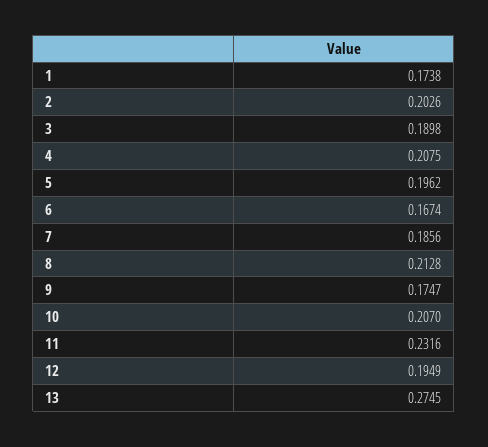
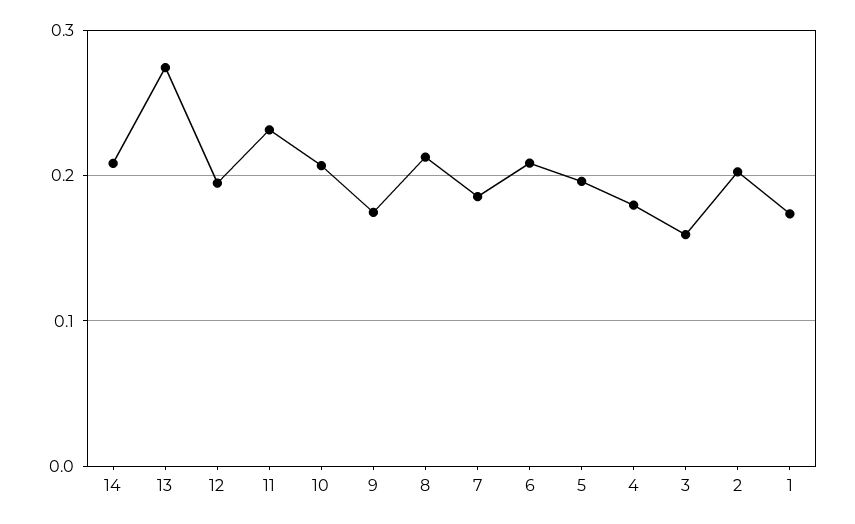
  {
    "1": 0.1738,
    "2": 0.2026,
-   "3": 0.1898,
+   "3": 0.16,
-   "4": 0.2075,
+   "4": 0.18,
    "5": 0.1962,
-   "6": 0.1674,
+   "6": 0.21,
    "7": 0.1856,
    "8": 0.2128,
    "9": 0.1747,
    "10": 0.207,
    "11": 0.2316,
    "12": 0.1949,
-   "13": 0.2745
+   "13": 0.2745,
+   "14": 0.21
  }

